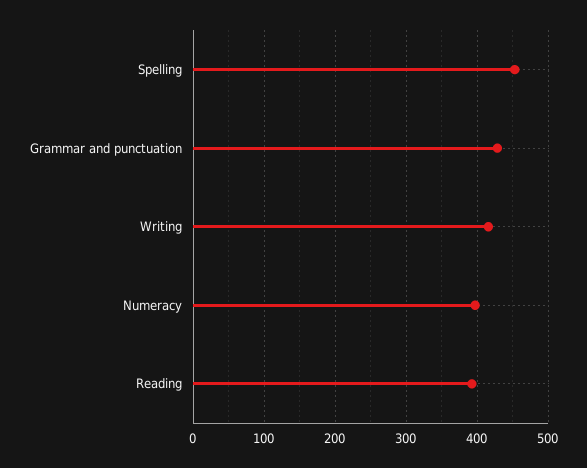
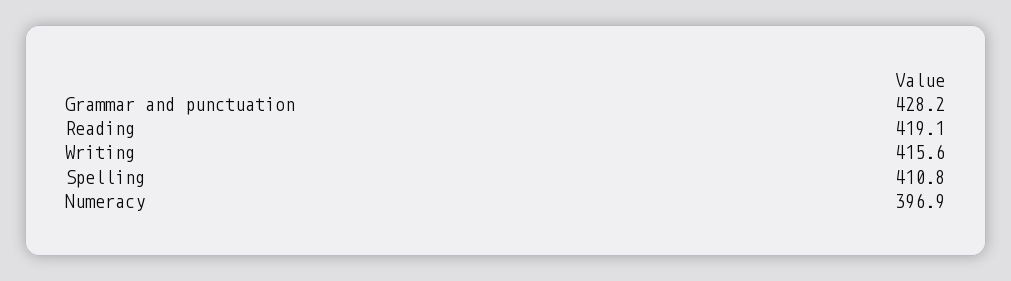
  {
-   "Spelling": 450,
+   "Spelling": 410.8,
    "Grammar and punctuation": 428.2,
    "Writing": 415.6,
    "Numeracy": 396.9,
-   "Reading": 390
+   "Reading": 419.1
  }

